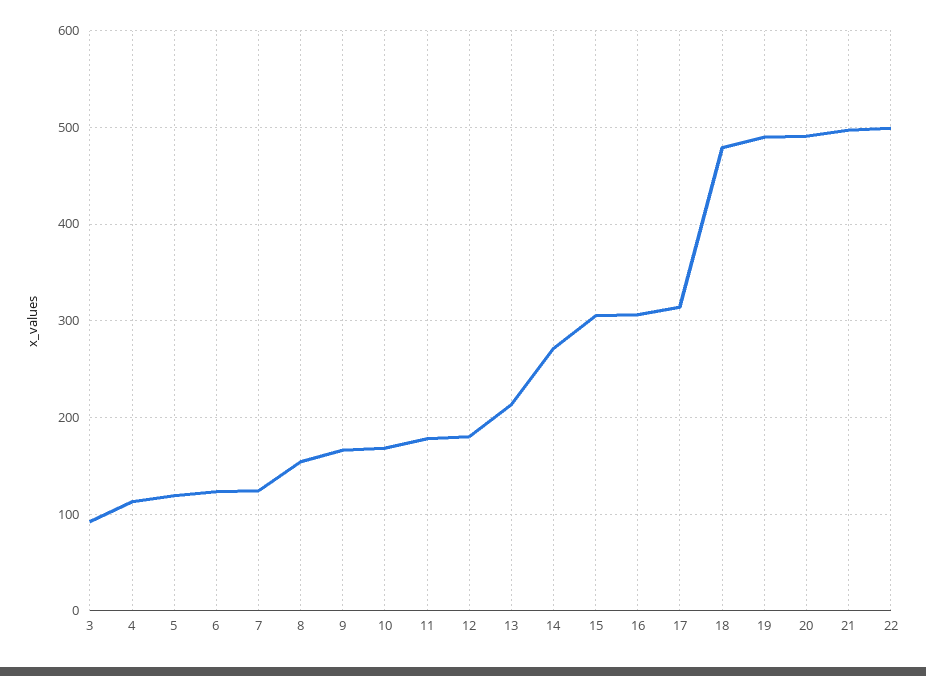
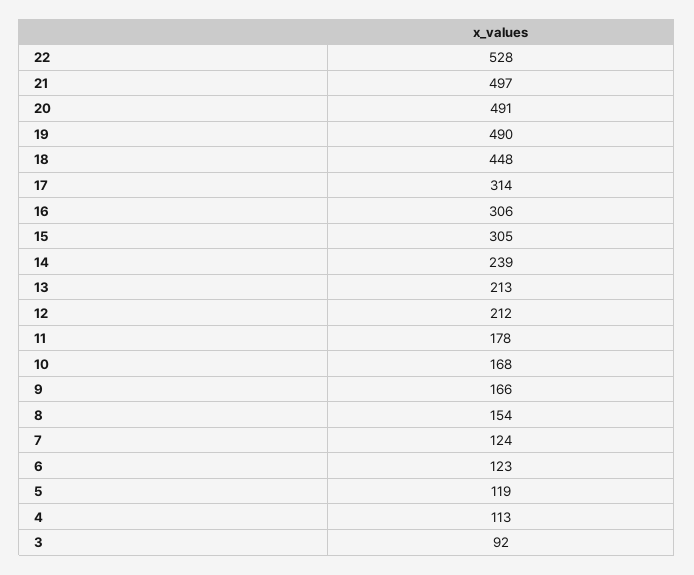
  {
    "3": 92,
    "4": 113,
    "5": 119,
    "6": 123,
    "7": 124,
    "8": 154,
    "9": 166,
    "10": 168,
    "11": 178,
-   "12": 180,
+   "12": 212,
    "13": 213,
-   "14": 270,
+   "14": 239,
    "15": 305,
    "16": 306,
    "17": 314,
-   "18": 480,
+   "18": 448,
    "19": 490,
    "20": 491,
    "21": 497,
-   "22": 500
+   "22": 528
  }

